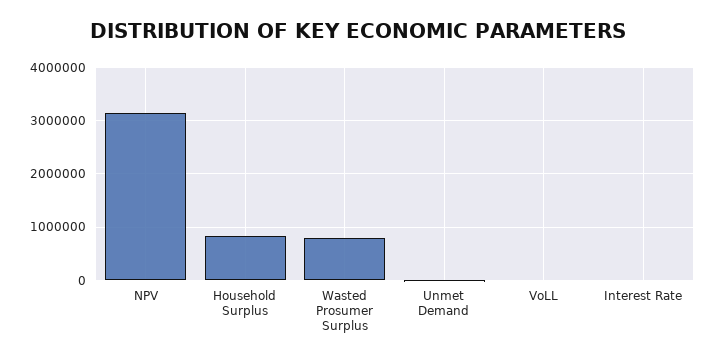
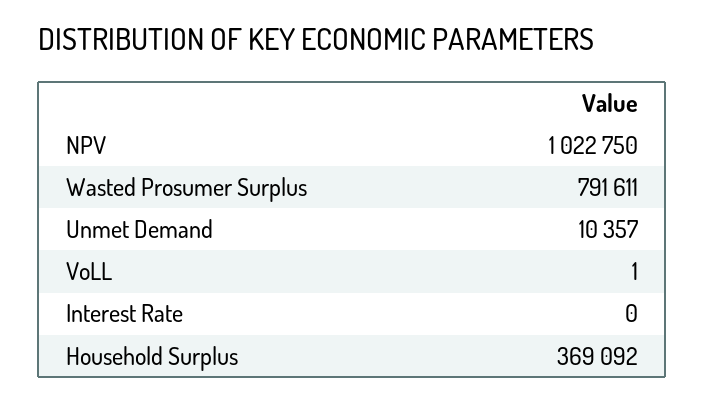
  {
-   "NPV": 3200000,
+   "NPV": 1022750,
-   "Household Surplus": 800000,
+   "Household Surplus": 369092,
    "Wasted Prosumer Surplus": 791611,
    "Unmet Demand": 10357,
    "VoLL": 1,
    "Interest Rate": 0
  }

